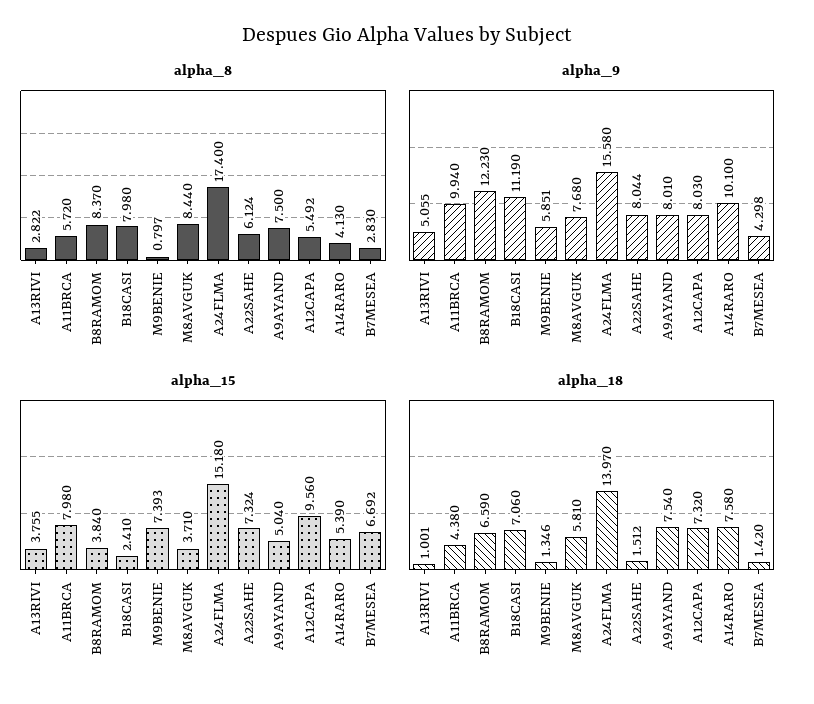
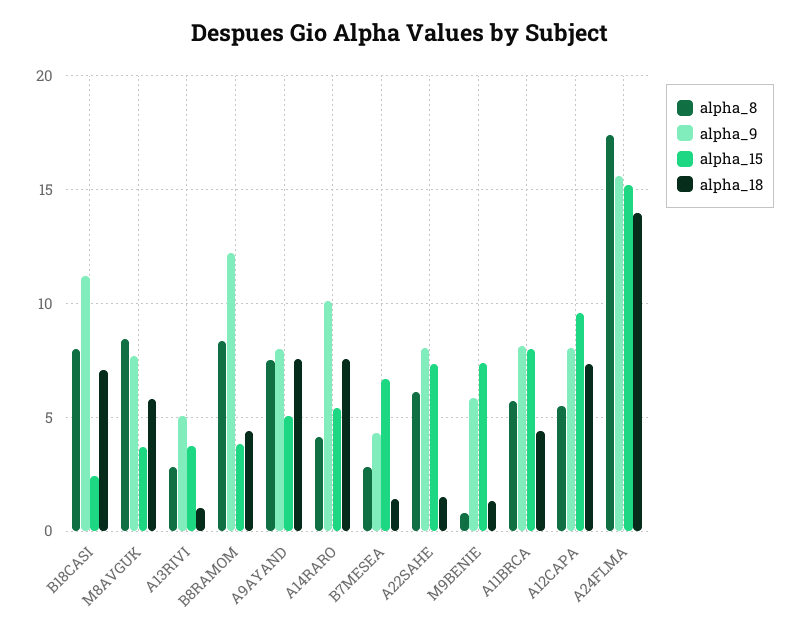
  {
    "alpha_8": {
      "A13RIVI": 2.822,
      "A11BRCA": 5.72,
      "B8RAMOM": 8.37,
      "B18CASI": 7.98,
      "M9BENIE": 0.797,
      "M8AVGUK": 8.44,
      "A24FLMA": 17.4,
      "A22SAHE": 6.124,
      "A9AYAND": 7.5,
      "A12CAPA": 5.492,
      "A14RARO": 4.13,
      "B7MESEA": 2.83
    },
    "alpha_9": {
      "A13RIVI": 5.055,
-     "A11BRCA": 9.94,
+     "A11BRCA": 8,
      "B8RAMOM": 12.23,
      "B18CASI": 11.19,
      "M9BENIE": 5.851,
      "M8AVGUK": 7.68,
      "A24FLMA": 15.58,
      "A22SAHE": 8.044,
      "A9AYAND": 8.01,
      "A12CAPA": 8.03,
      "A14RARO": 10.1,
      "B7MESEA": 4.298
    },
    "alpha_15": {
      "A13RIVI": 3.755,
      "A11BRCA": 7.98,
      "B8RAMOM": 3.84,
      "B18CASI": 2.41,
      "M9BENIE": 7.393,
      "M8AVGUK": 3.71,
      "A24FLMA": 15.18,
      "A22SAHE": 7.324,
      "A9AYAND": 5.04,
      "A12CAPA": 9.56,
      "A14RARO": 5.39,
      "B7MESEA": 6.692
    },
    "alpha_18": {
      "A13RIVI": 1.001,
      "A11BRCA": 4.38,
-     "B8RAMOM": 6.59,
+     "B8RAMOM": 4.5,
      "B18CASI": 7.06,
      "M9BENIE": 1.346,
      "M8AVGUK": 5.81,
      "A24FLMA": 13.97,
      "A22SAHE": 1.512,
      "A9AYAND": 7.54,
      "A12CAPA": 7.32,
      "A14RARO": 7.58,
      "B7MESEA": 1.42
    }
  }

